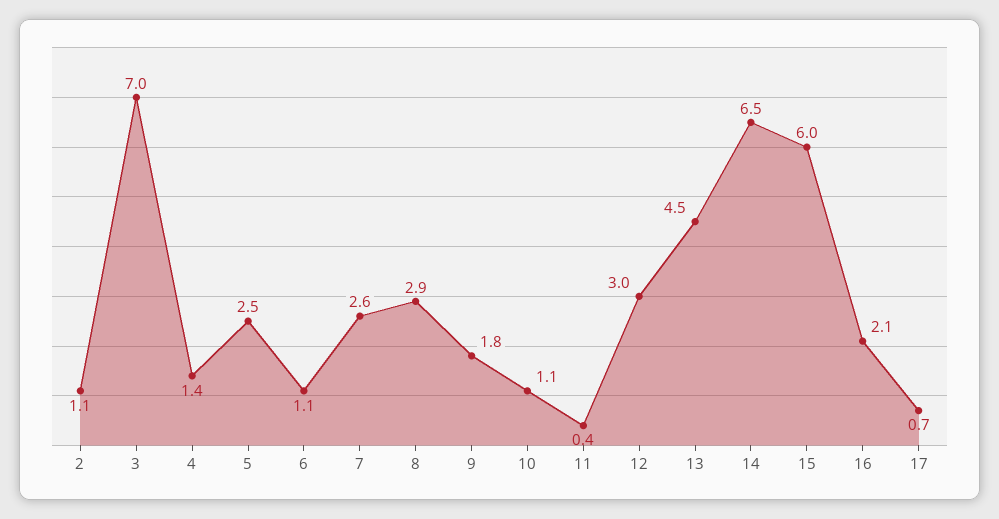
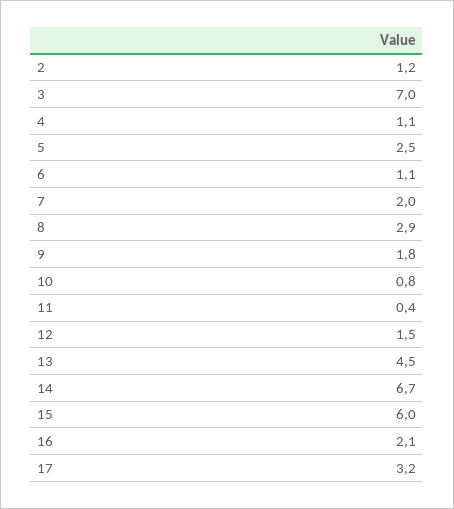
  {
-   "2": 1.1,
+   "2": 1.2,
    "3": 7,
-   "4": 1.4,
+   "4": 1.1,
    "5": 2.5,
    "6": 1.1,
-   "7": 2.6,
+   "7": 2,
    "8": 2.9,
    "9": 1.8,
-   "10": 1.1,
+   "10": 0.8,
    "11": 0.4,
-   "12": 3,
+   "12": 1.5,
    "13": 4.5,
-   "14": 6.5,
+   "14": 6.7,
    "15": 6,
    "16": 2.1,
-   "17": 0.7
+   "17": 3.2
  }

